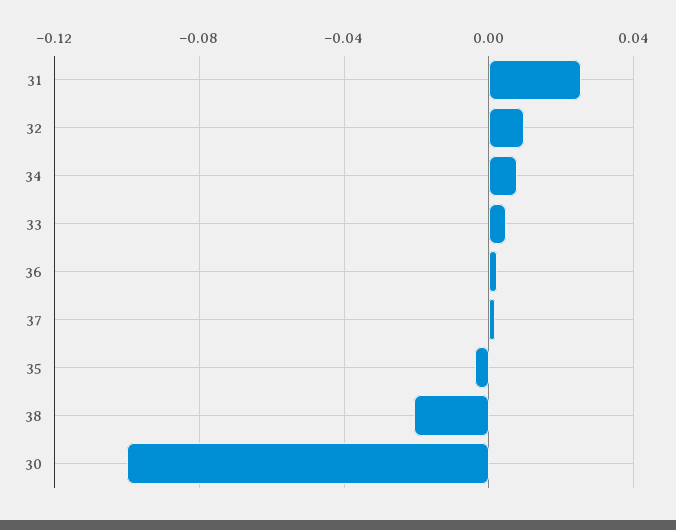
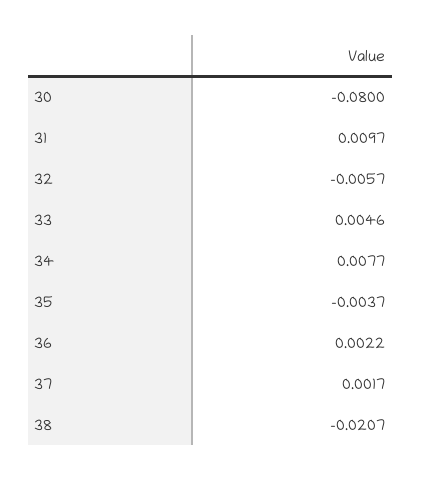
  {
-   "31": 0.025,
+   "31": 0.0097,
-   "32": 0.01,
+   "32": -0.0057,
    "34": 0.0077,
    "33": 0.0046,
    "36": 0.0022,
    "37": 0.0017,
    "35": -0.0037,
    "38": -0.0207,
-   "30": -0.1
+   "30": -0.08
  }

